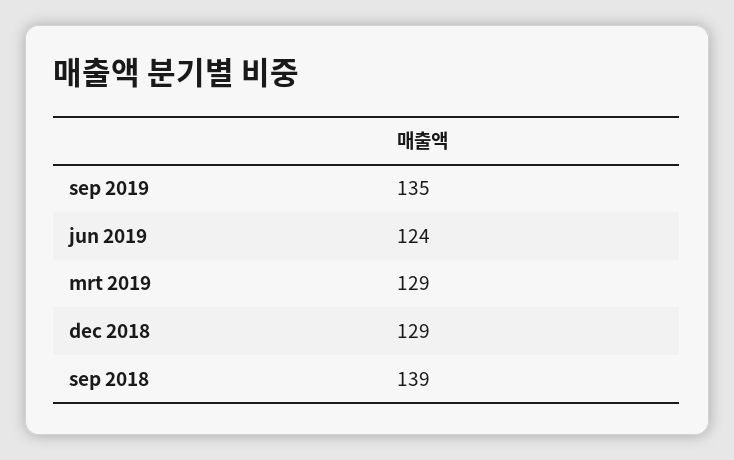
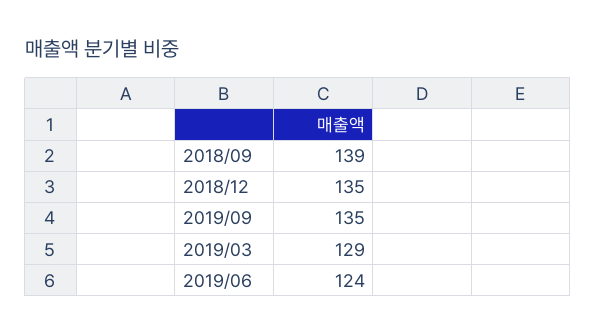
  {
    "sep 2019": 135,
    "jun 2019": 124,
    "mrt 2019": 129,
-   "dec 2018": 129,
+   "dec 2018": 135,
    "sep 2018": 139
  }

